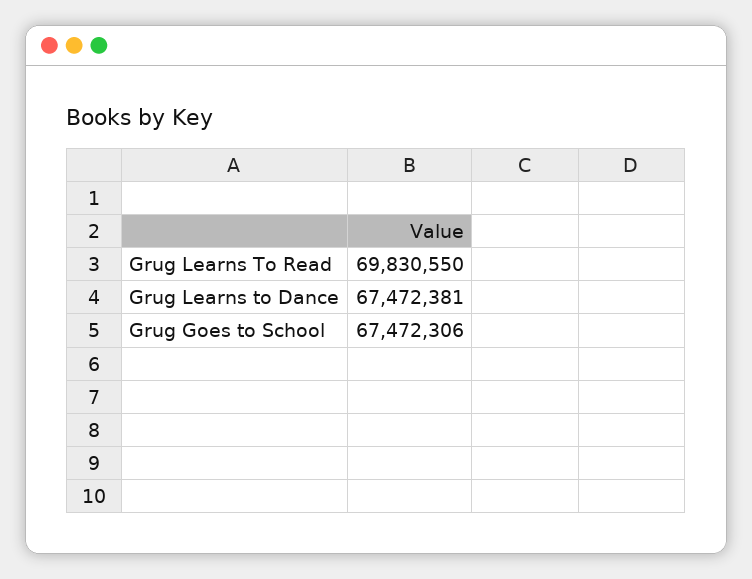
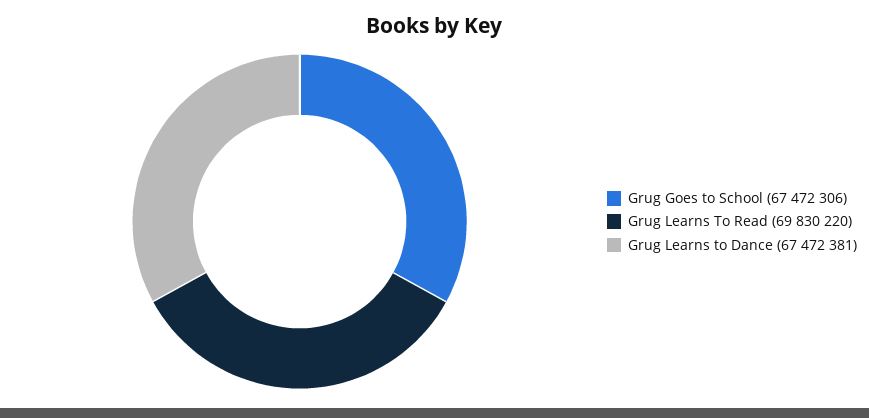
  {
-   "Grug Learns To Read": 69830550,
+   "Grug Learns To Read": 69830220,
    "Grug Learns to Dance": 67472381,
    "Grug Goes to School": 67472306
  }

